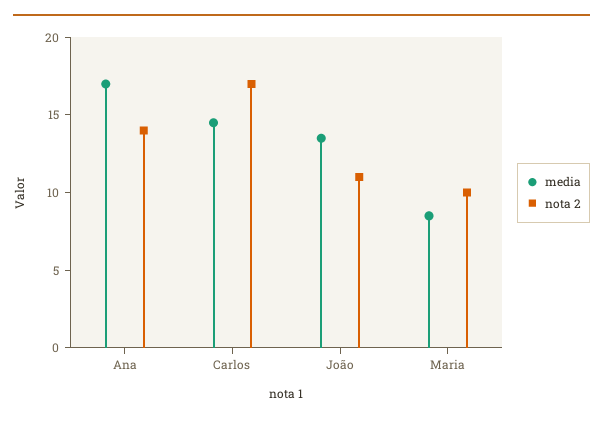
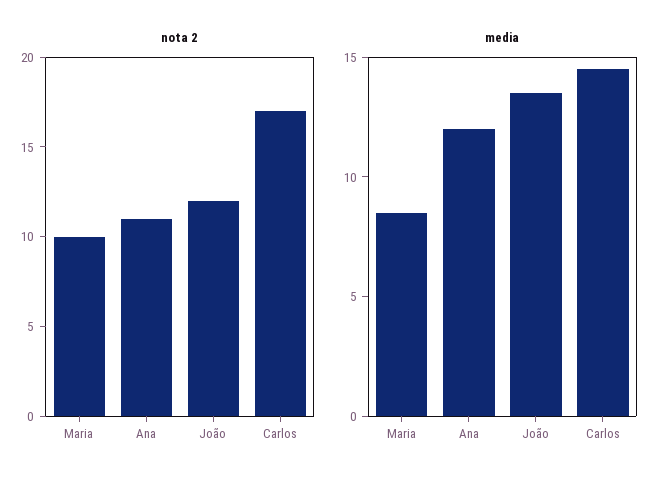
  {
    "media": {
-     "Ana": 17,
+     "Ana": 12,
      "Carlos": 15,
      "João": 14,
      "Maria": 9
    },
    "nota 2": {
-     "Ana": 14,
+     "Ana": 11,
      "Carlos": 17,
-     "João": 11,
+     "João": 12,
      "Maria": 10
    }
  }

